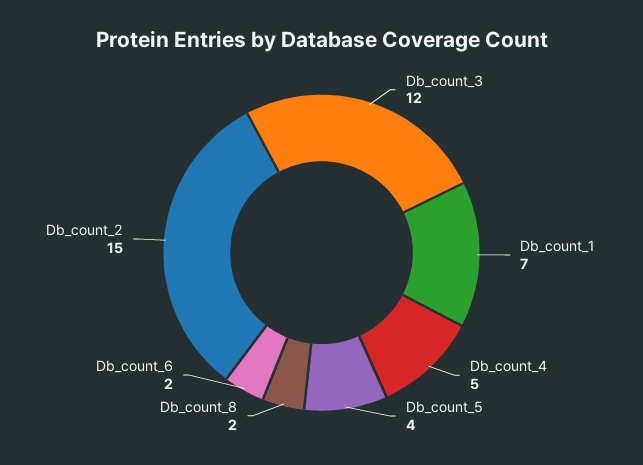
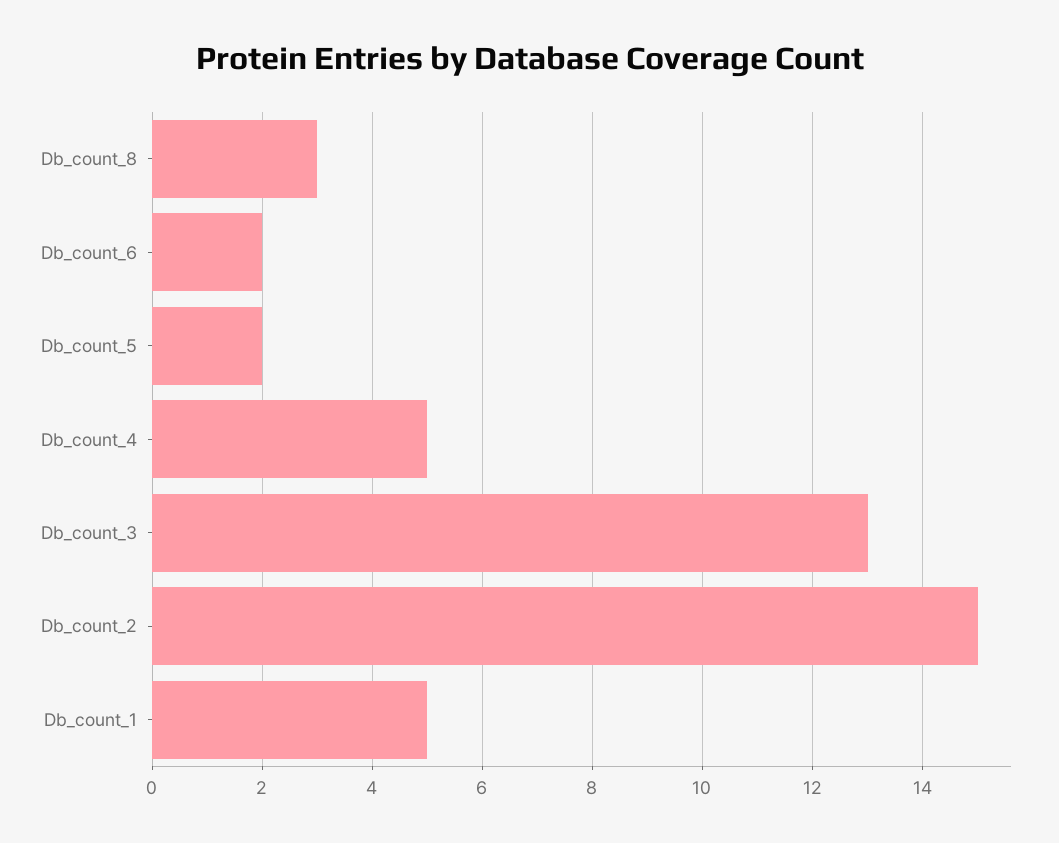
  {
-   "Db_count_3": 12,
+   "Db_count_3": 13,
-   "Db_count_1": 7,
+   "Db_count_1": 5,
    "Db_count_4": 5,
-   "Db_count_5": 4,
+   "Db_count_5": 2,
-   "Db_count_8": 2,
+   "Db_count_8": 3,
    "Db_count_6": 2,
    "Db_count_2": 15
  }

